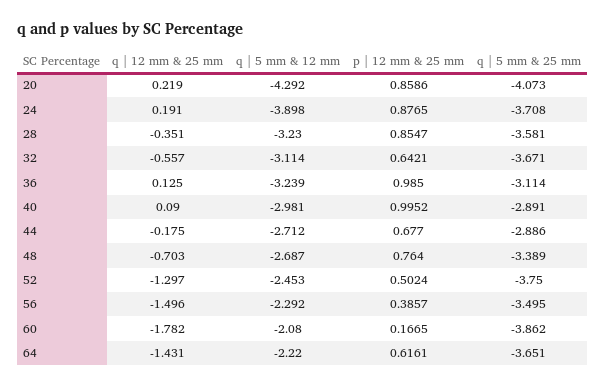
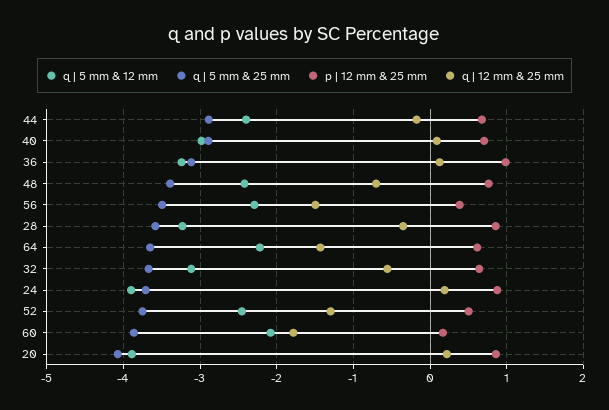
  {
    "q | 12 mm & 25 mm": {
      "20": 0.219,
      "24": 0.191,
      "28": -0.351,
      "32": -0.557,
      "36": 0.125,
      "40": 0.09,
      "44": -0.175,
      "48": -0.703,
      "52": -1.297,
      "56": -1.496,
      "60": -1.782,
      "64": -1.431
    },
    "q | 5 mm & 12 mm": {
-     "20": -4.292,
+     "20": -3.9,
      "24": -3.898,
      "28": -3.23,
      "32": -3.114,
      "36": -3.239,
      "40": -2.981,
-     "44": -2.712,
+     "44": -2.4,
-     "48": -2.687,
+     "48": -2.4,
      "52": -2.453,
      "56": -2.292,
      "60": -2.08,
      "64": -2.22
    },
    "p | 12 mm & 25 mm": {
      "20": 0.8586,
      "24": 0.8765,
      "28": 0.8547,
      "32": 0.6421,
      "36": 0.985,
-     "40": 0.9952,
+     "40": 0.7,
      "44": 0.677,
      "48": 0.764,
      "52": 0.5024,
      "56": 0.3857,
      "60": 0.1665,
      "64": 0.6161
    },
    "q | 5 mm & 25 mm": {
      "20": -4.073,
      "24": -3.708,
      "28": -3.581,
      "32": -3.671,
      "36": -3.114,
      "40": -2.891,
      "44": -2.886,
      "48": -3.389,
      "52": -3.75,
      "56": -3.495,
      "60": -3.862,
      "64": -3.651
    }
  }

